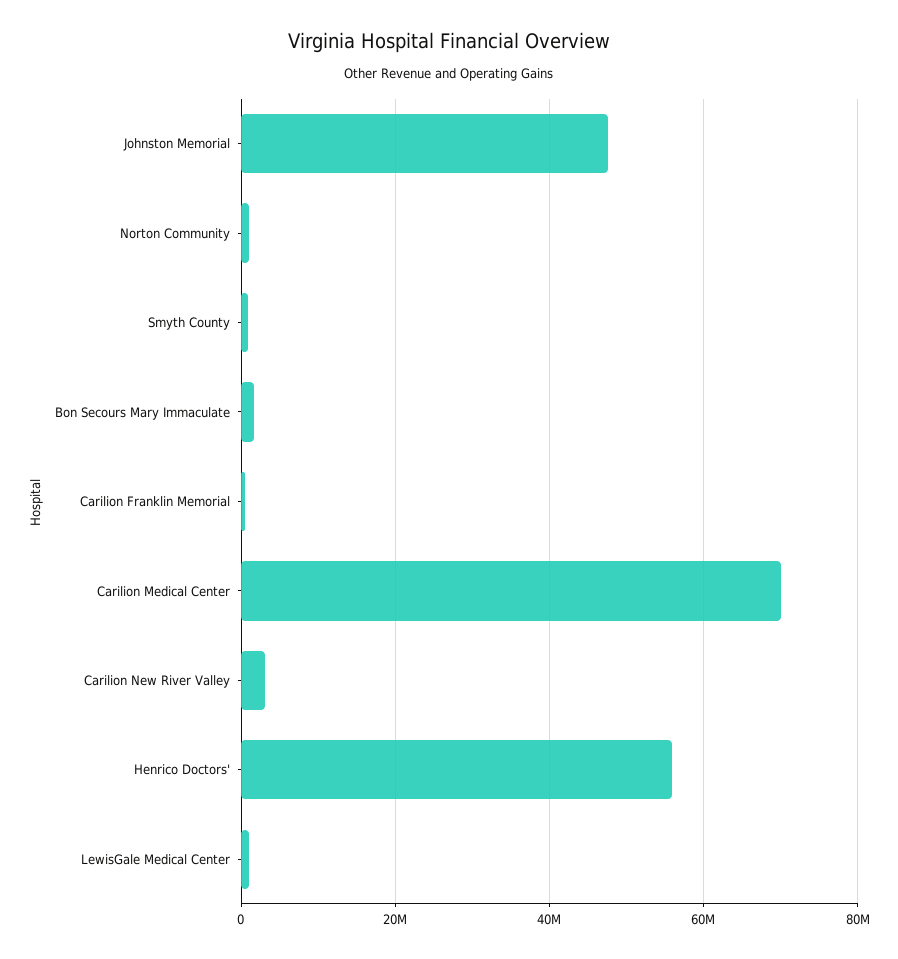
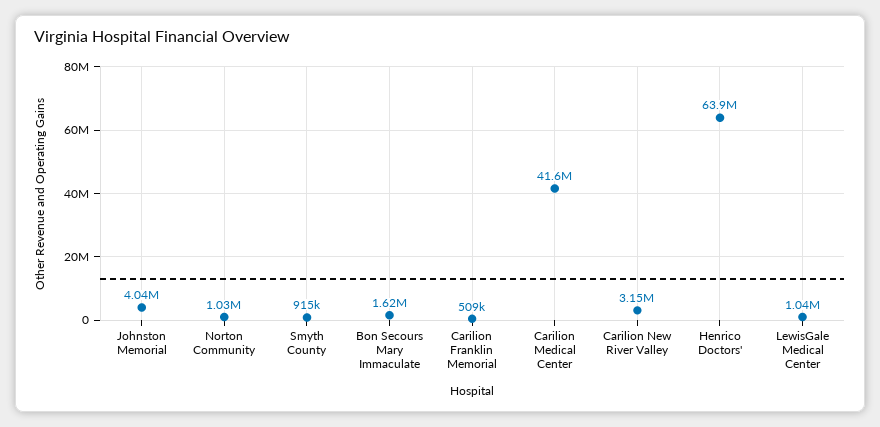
  {
-   "Johnston Memorial": 48000000,
+   "Johnston Memorial": 4040000,
    "Norton Community": 1030000,
    "Smyth County": 915000,
    "Bon Secours Mary Immaculate": 1620000,
    "Carilion Franklin Memorial": 509000,
-   "Carilion Medical Center": 70000000,
+   "Carilion Medical Center": 41600000,
    "Carilion New River Valley": 3150000,
-   "Henrico Doctors'": 56000000,
+   "Henrico Doctors'": 63900000,
    "LewisGale Medical Center": 1040000
  }

